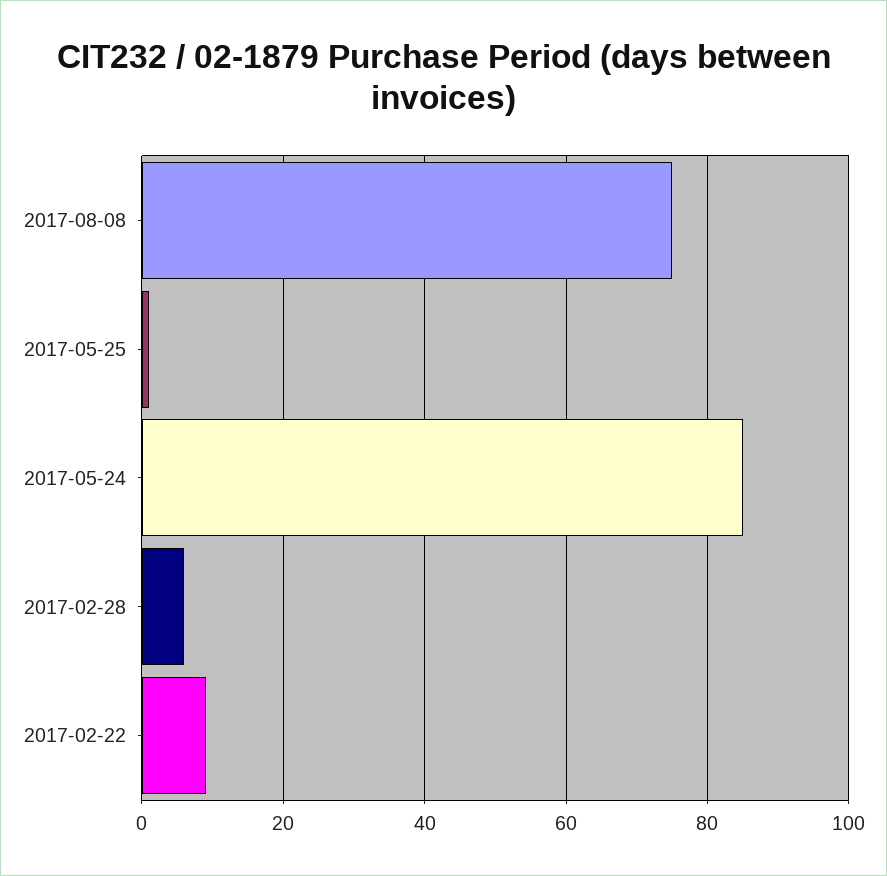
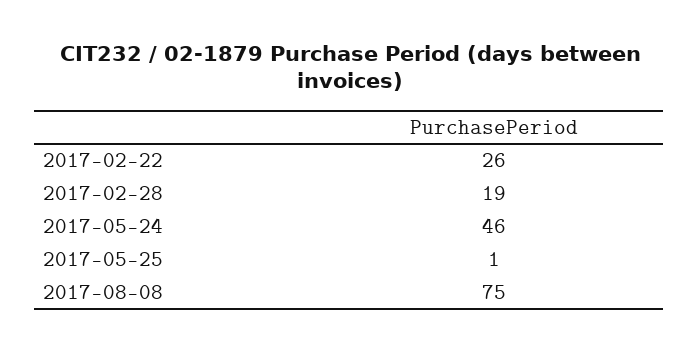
  {
    "2017-08-08": 75,
    "2017-05-25": 1,
-   "2017-05-24": 85,
+   "2017-05-24": 46,
-   "2017-02-28": 5,
+   "2017-02-28": 19,
-   "2017-02-22": 10
+   "2017-02-22": 26
  }

